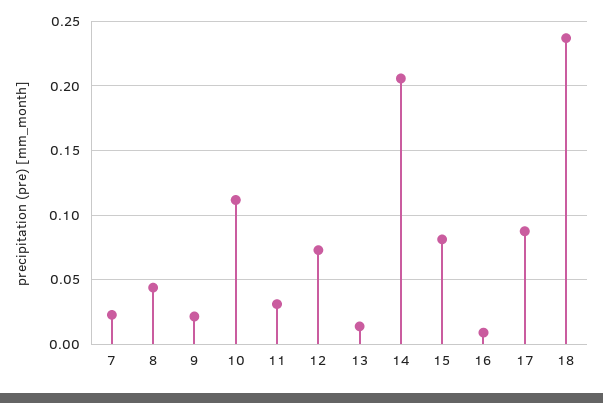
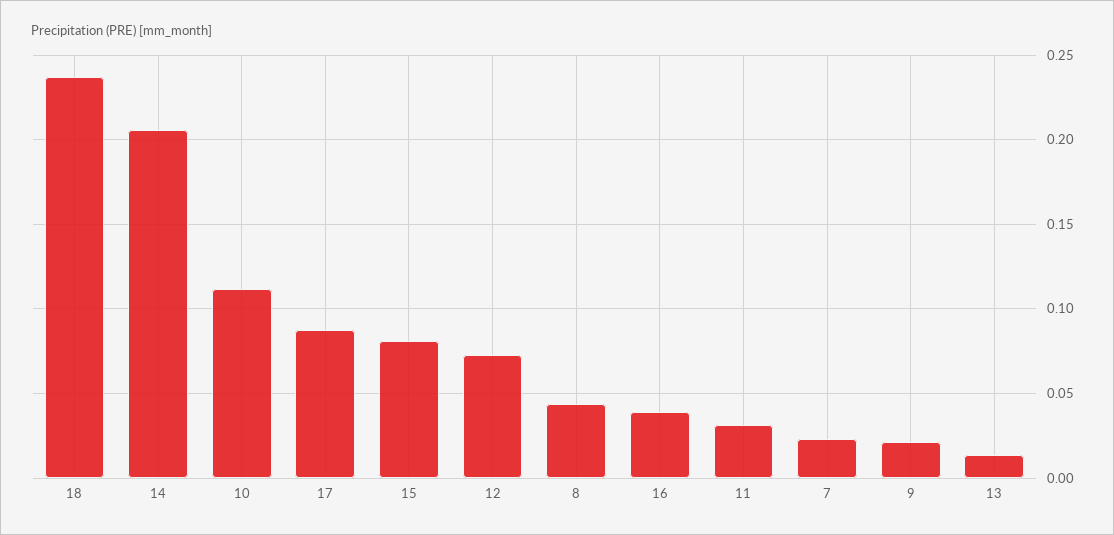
  {
    "7": 0.025,
    "8": 0.045,
    "9": 0.02,
    "10": 0.11,
    "11": 0.03,
    "12": 0.075,
    "13": 0.015,
    "14": 0.205,
    "15": 0.08,
-   "16": 0.01,
+   "16": 0.04,
    "17": 0.09,
    "18": 0.235
  }

